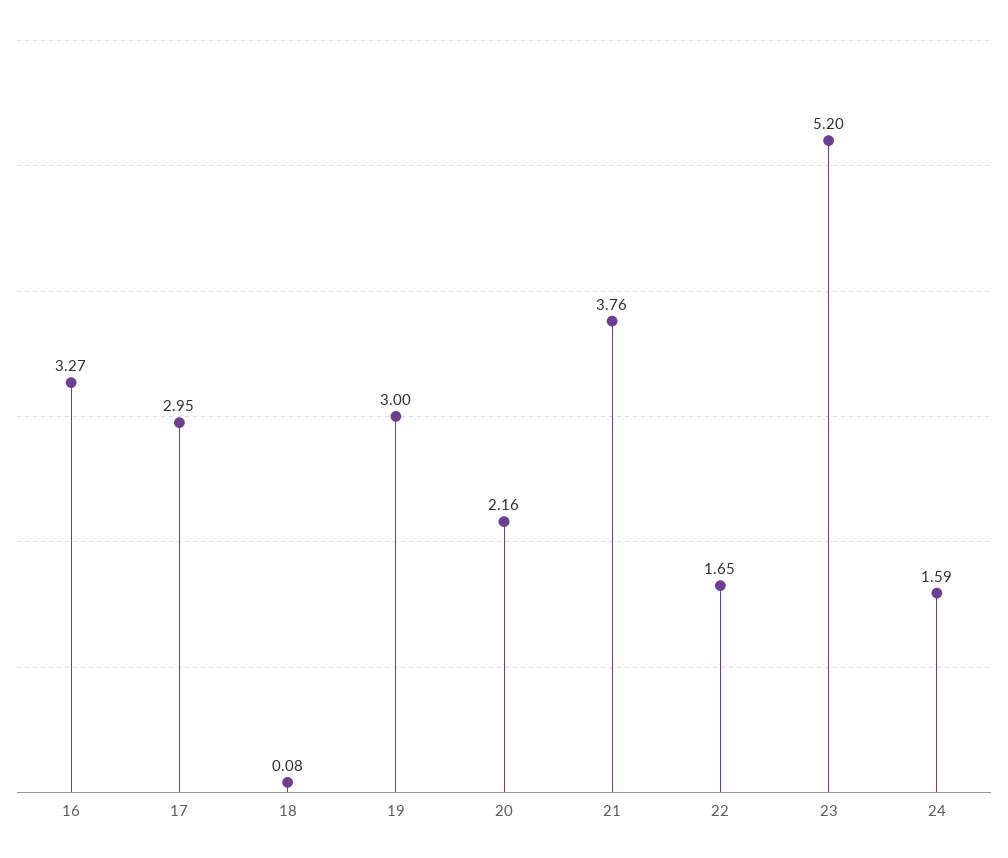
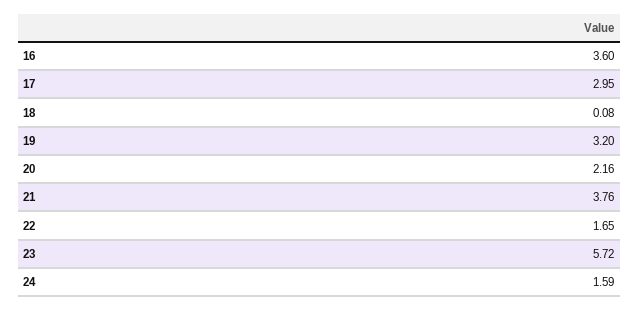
  {
-   "16": 3.27,
+   "16": 3.6,
    "17": 2.95,
    "18": 0.08,
-   "19": 3,
+   "19": 3.2,
    "20": 2.16,
    "21": 3.76,
    "22": 1.65,
-   "23": 5.2,
+   "23": 5.72,
    "24": 1.59
  }

